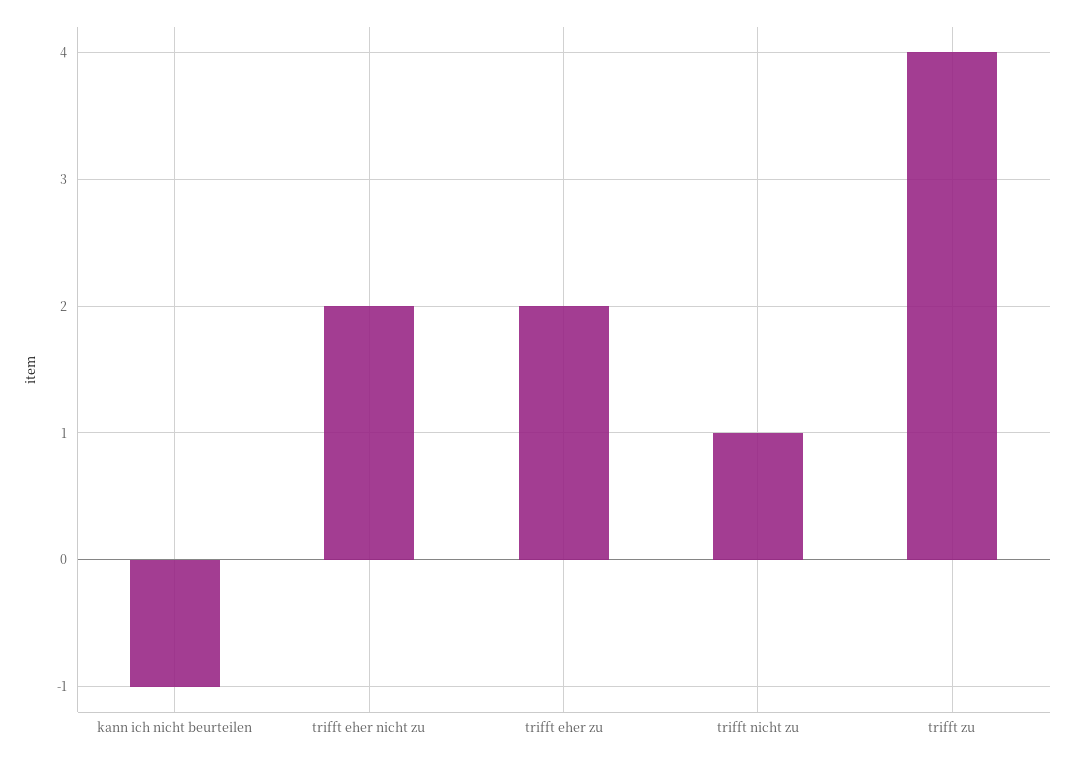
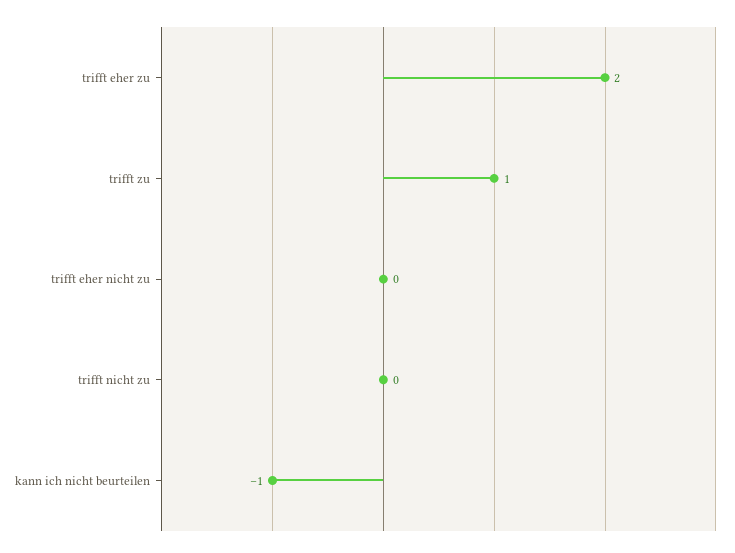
  {
    "kann ich nicht beurteilen": -1,
-   "trifft eher nicht zu": 2,
+   "trifft eher nicht zu": 0,
    "trifft eher zu": 2,
-   "trifft nicht zu": 1,
+   "trifft nicht zu": 0,
-   "trifft zu": 4
+   "trifft zu": 1
  }

